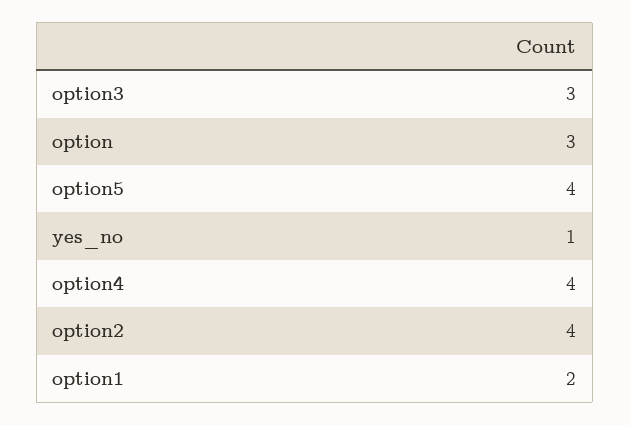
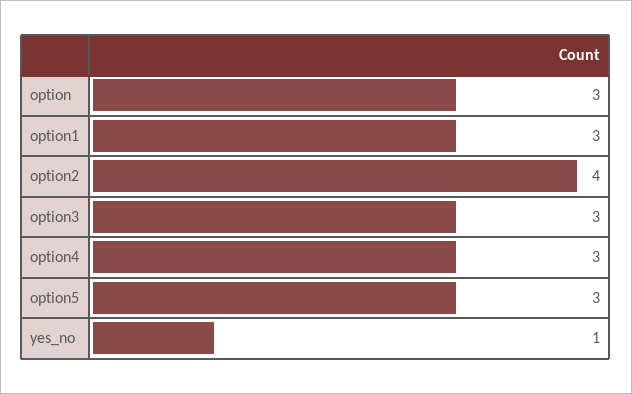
  {
    "option3": 3,
    "option": 3,
-   "option5": 4,
+   "option5": 3,
    "yes_no": 1,
-   "option4": 4,
+   "option4": 3,
    "option2": 4,
-   "option1": 2
+   "option1": 3
  }

